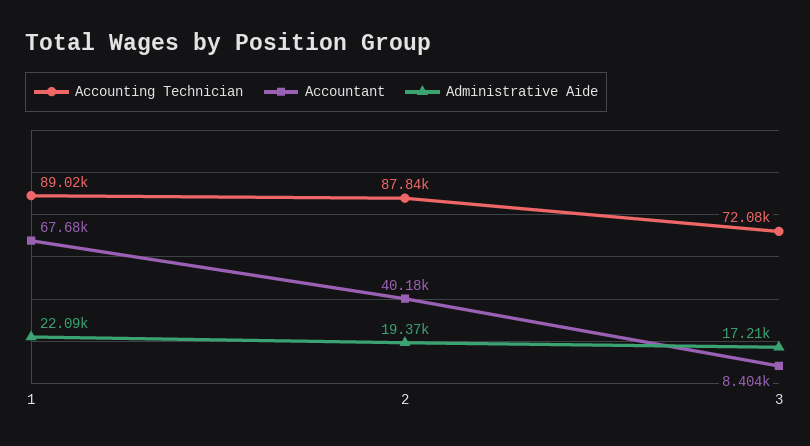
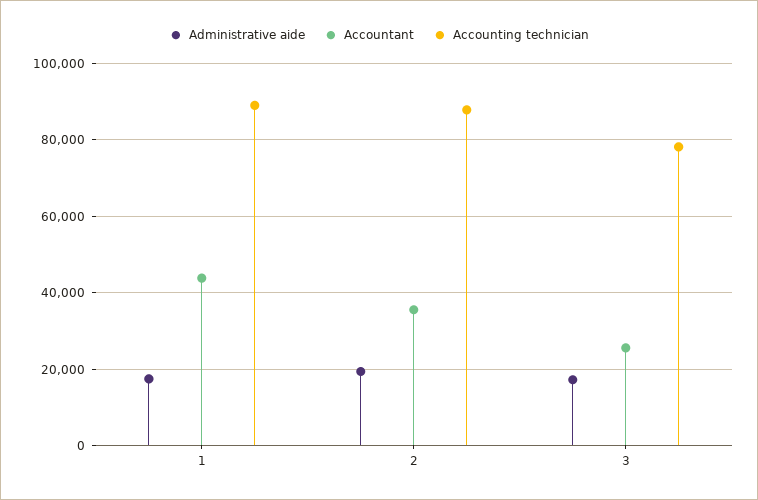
  {
    "Accounting Technician": {
      "1": 89020,
      "2": 87840,
-     "3": 72080
+     "3": 78000
    },
    "Accountant": {
-     "1": 67680,
+     "1": 44000,
-     "2": 40180,
+     "2": 36000,
-     "3": 8404
+     "3": 26000
    },
    "Administrative Aide": {
-     "1": 22090,
+     "1": 18000,
      "2": 19370,
      "3": 17210
    }
  }

